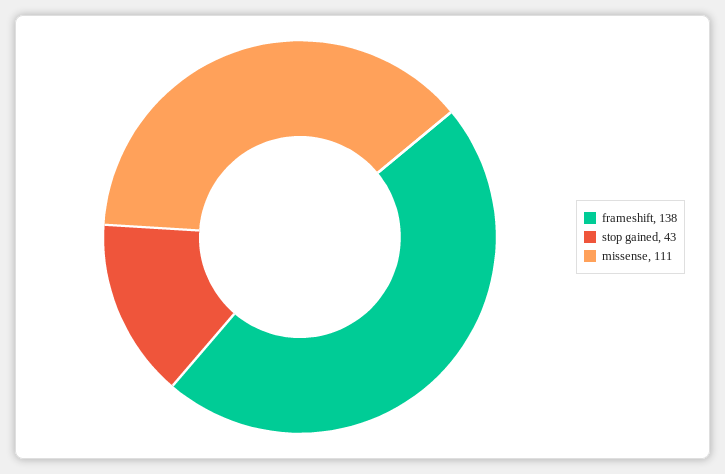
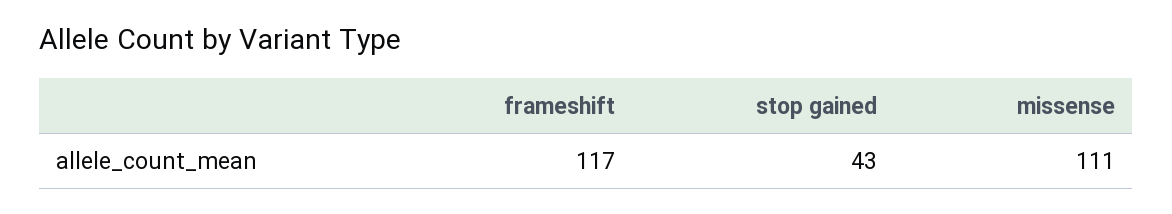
  {
-   "frameshift": 138,
+   "frameshift": 117,
    "stop gained": 43,
    "missense": 111
  }

